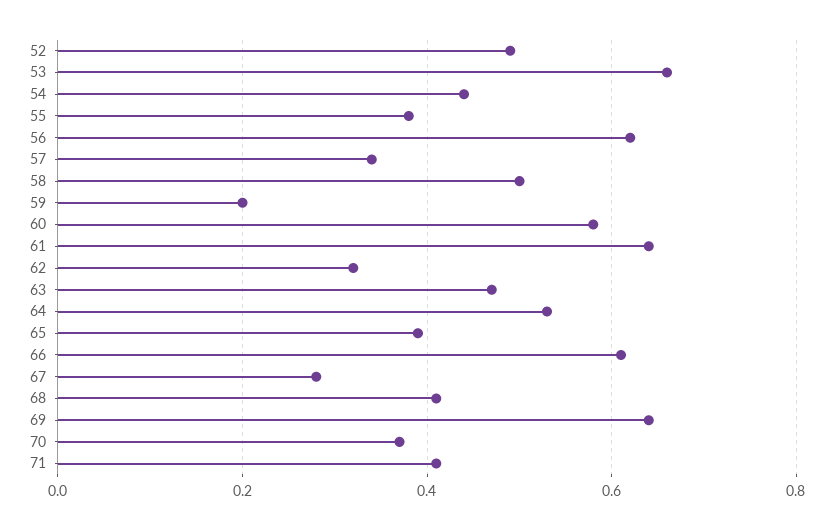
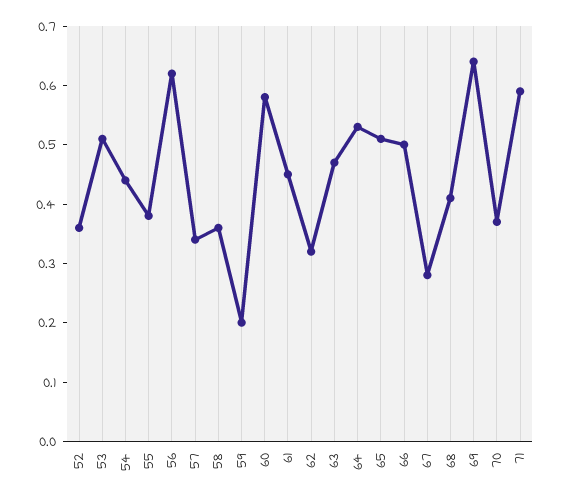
  {
-   "52": 0.5,
+   "52": 0.35,
-   "53": 0.65,
+   "53": 0.5,
    "54": 0.45,
    "55": 0.4,
    "56": 0.6,
    "57": 0.35,
-   "58": 0.5,
+   "58": 0.35,
    "59": 0.2,
    "60": 0.6,
-   "61": 0.65,
+   "61": 0.45,
    "62": 0.3,
    "63": 0.45,
    "64": 0.55,
-   "65": 0.4,
+   "65": 0.5,
-   "66": 0.6,
+   "66": 0.5,
    "67": 0.3,
    "68": 0.4,
    "69": 0.65,
    "70": 0.35,
-   "71": 0.4
+   "71": 0.6
  }

